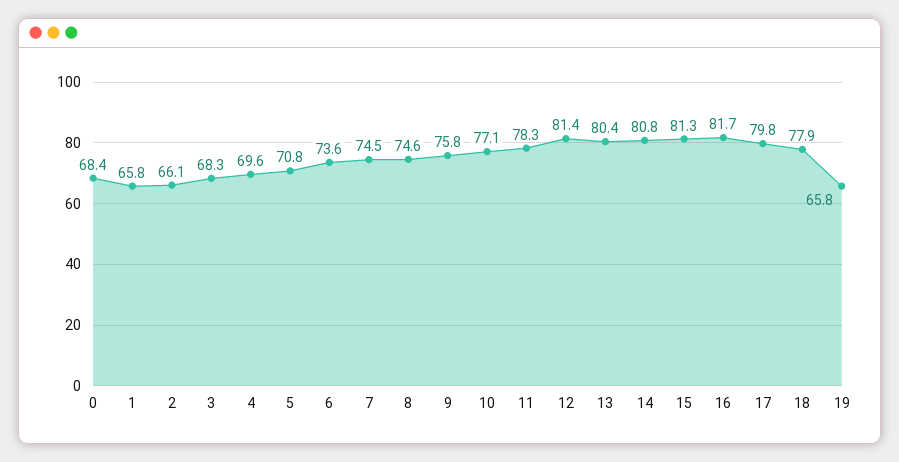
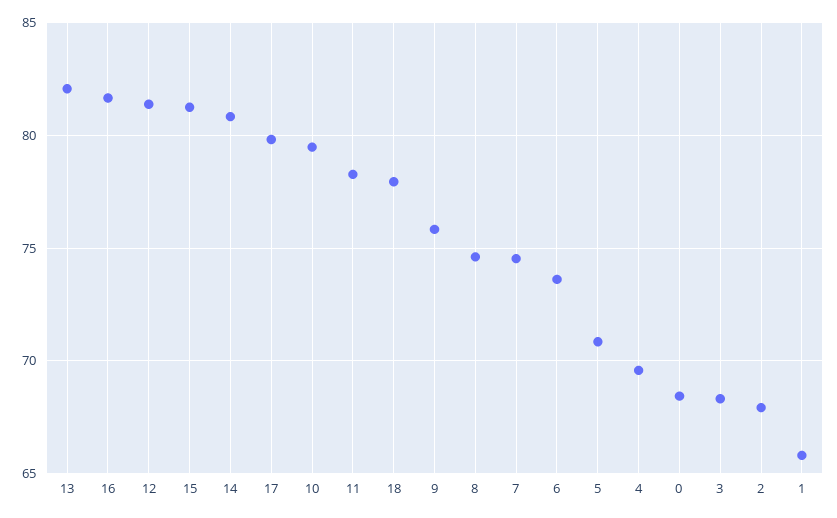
  {
    "0": 68.4,
    "1": 65.8,
-   "2": 66.1,
+   "2": 68,
    "3": 68.3,
    "4": 69.6,
    "5": 70.8,
    "6": 73.6,
    "7": 74.5,
    "8": 74.6,
    "9": 75.8,
-   "10": 77.1,
+   "10": 79.5,
    "11": 78.3,
    "12": 81.4,
-   "13": 80.4,
+   "13": 82,
    "14": 80.8,
    "15": 81.3,
    "16": 81.7,
    "17": 79.8,
-   "18": 77.9,
+   "18": 77.9
-   "19": 65.8
  }

